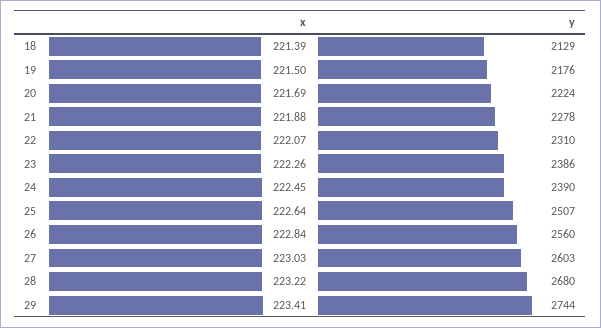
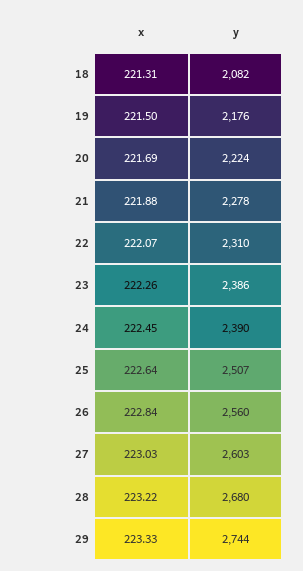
  {
    "x": {
-     "18": 221.39,
+     "18": 221.31,
      "19": 221.5,
      "20": 221.69,
      "21": 221.88,
      "22": 222.07,
      "23": 222.26,
      "24": 222.45,
      "25": 222.64,
      "26": 222.84,
      "27": 223.03,
      "28": 223.22,
-     "29": 223.41
+     "29": 223.33
    },
    "y": {
-     "18": 2129,
+     "18": 2082,
      "19": 2176,
      "20": 2224,
      "21": 2278,
      "22": 2310,
      "23": 2386,
      "24": 2390,
      "25": 2507,
      "26": 2560,
      "27": 2603,
      "28": 2680,
      "29": 2744
    }
  }

